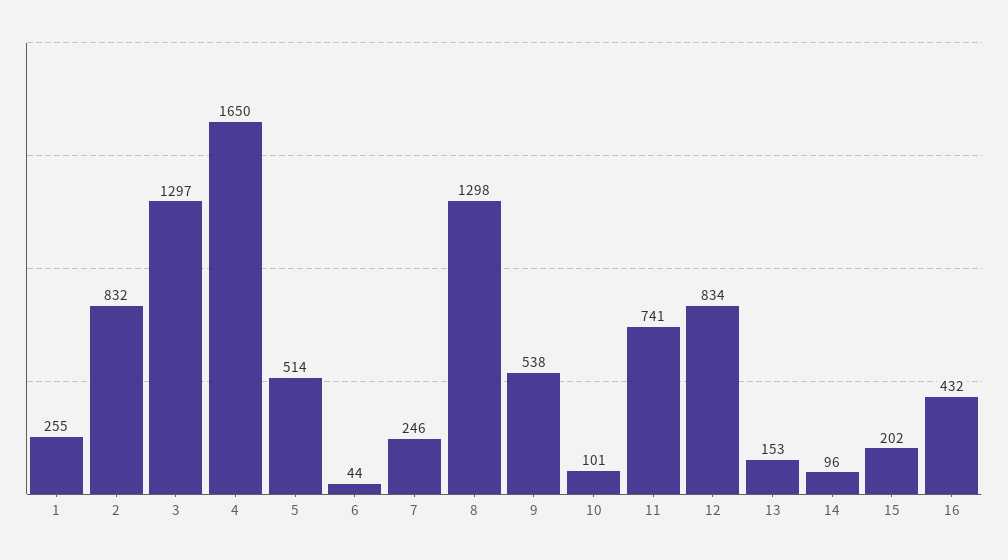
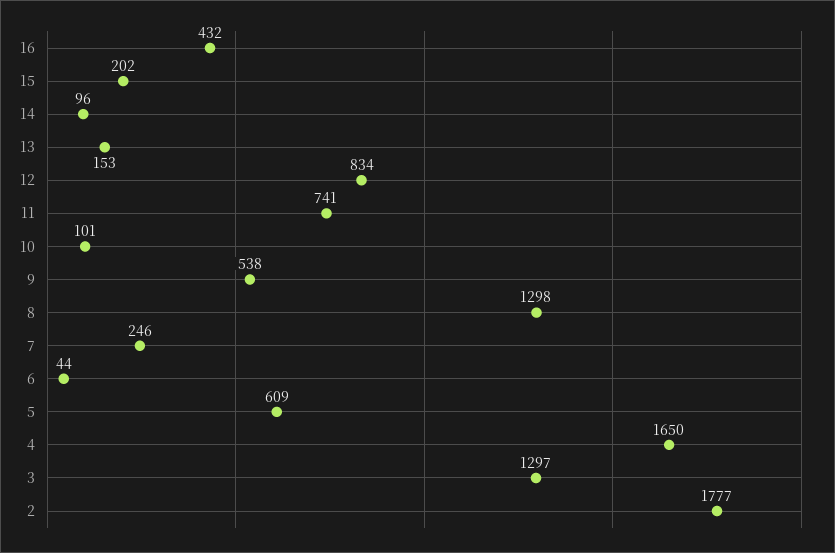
  {
-   "1": 255,
-   "2": 832,
+   "2": 1777,
    "3": 1297,
    "4": 1650,
-   "5": 514,
+   "5": 609,
    "6": 44,
    "7": 246,
    "8": 1298,
    "9": 538,
    "10": 101,
    "11": 741,
    "12": 834,
    "13": 153,
    "14": 96,
    "15": 202,
    "16": 432
  }

